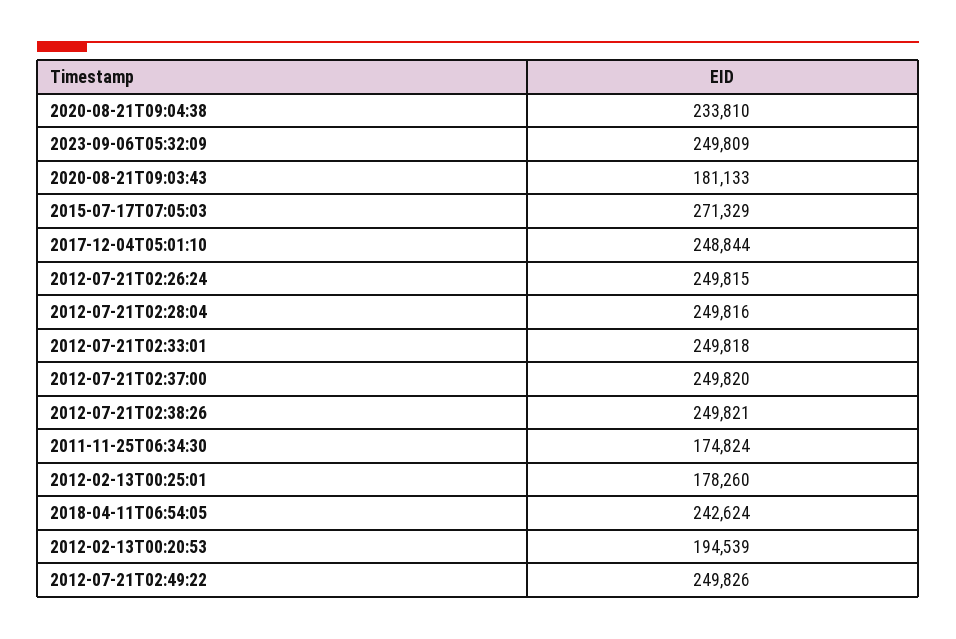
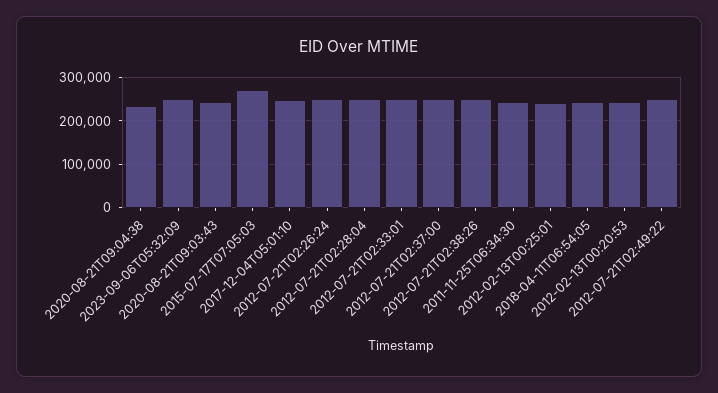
  {
    "2020-08-21T09:04:38": 233810,
    "2023-09-06T05:32:09": 249809,
-   "2020-08-21T09:03:43": 181133,
+   "2020-08-21T09:03:43": 240000,
    "2015-07-17T07:05:03": 271329,
    "2017-12-04T05:01:10": 248844,
    "2012-07-21T02:26:24": 249815,
    "2012-07-21T02:28:04": 249816,
    "2012-07-21T02:33:01": 249818,
    "2012-07-21T02:37:00": 249820,
    "2012-07-21T02:38:26": 249821,
-   "2011-11-25T06:34:30": 174824,
+   "2011-11-25T06:34:30": 240000,
-   "2012-02-13T00:25:01": 178260,
+   "2012-02-13T00:25:01": 240000,
    "2018-04-11T06:54:05": 242624,
-   "2012-02-13T00:20:53": 194539,
+   "2012-02-13T00:20:53": 240000,
    "2012-07-21T02:49:22": 249826
  }

